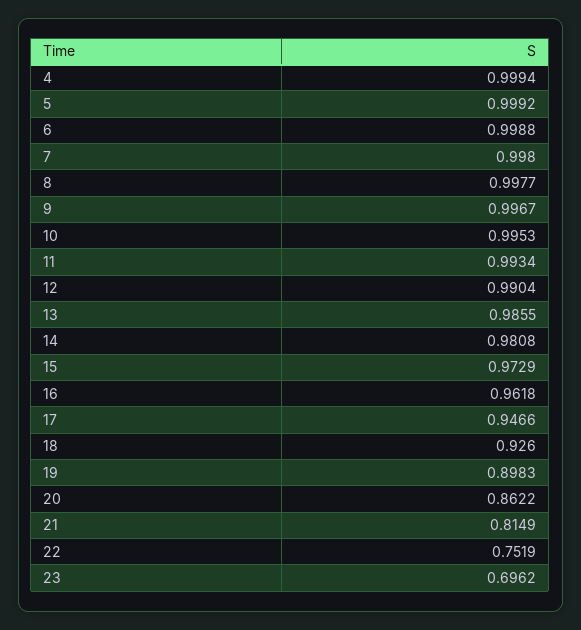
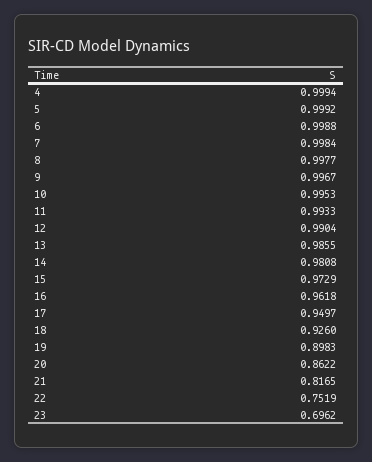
  {
    "4": 0.9994,
    "5": 0.9992,
    "6": 0.9988,
-   "7": 0.998,
+   "7": 0.9984,
    "8": 0.9977,
    "9": 0.9967,
    "10": 0.9953,
-   "11": 0.9934,
+   "11": 0.9933,
    "12": 0.9904,
    "13": 0.9855,
    "14": 0.9808,
    "15": 0.9729,
    "16": 0.9618,
-   "17": 0.9466,
+   "17": 0.9497,
    "18": 0.926,
    "19": 0.8983,
    "20": 0.8622,
-   "21": 0.8149,
+   "21": 0.8165,
    "22": 0.7519,
    "23": 0.6962
  }

